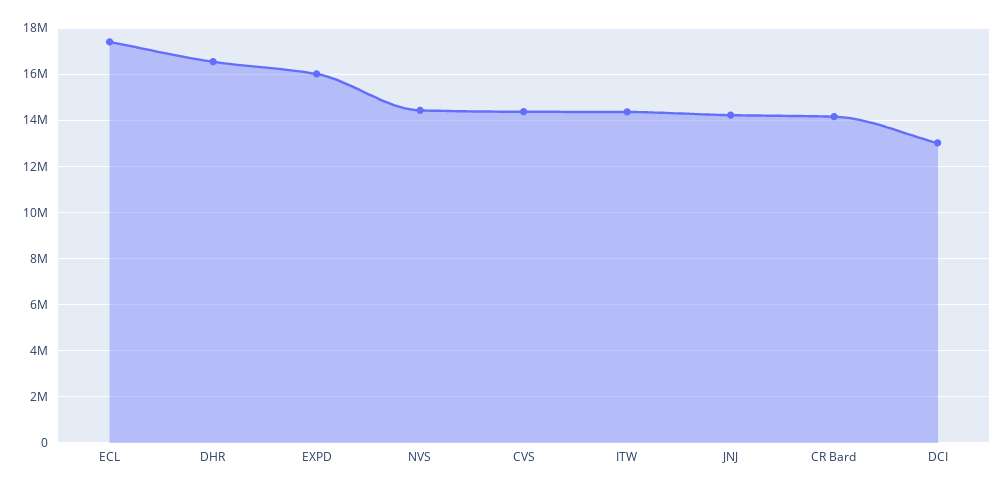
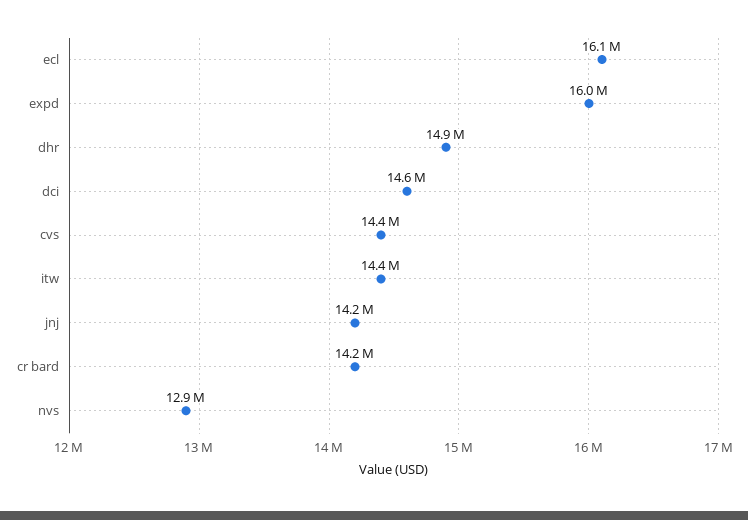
  {
-   "ECL": 17500000,
+   "ECL": 16100000,
-   "DHR": 16500000,
+   "DHR": 14900000,
    "EXPD": 16000000,
-   "NVS": 14500000,
+   "NVS": 12900000,
    "CVS": 14400000,
    "ITW": 14400000,
    "JNJ": 14200000,
    "CR Bard": 14200000,
-   "DCI": 13000000
+   "DCI": 14600000
  }

